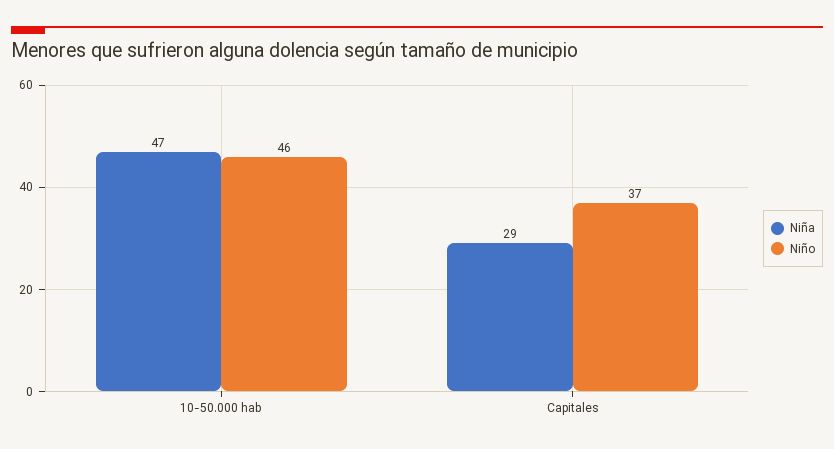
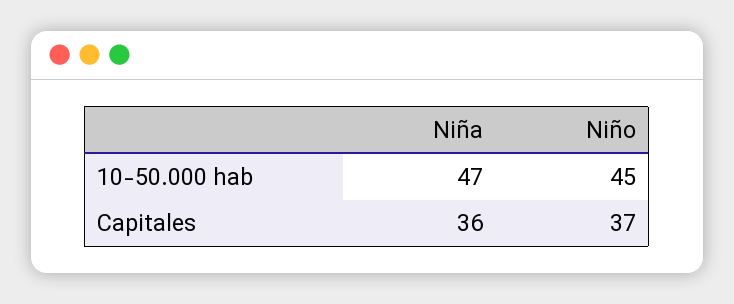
  {
    "Niña": {
      "10-50.000 hab": 47,
-     "Capitales": 29
+     "Capitales": 36
    },
    "Niño": {
-     "10-50.000 hab": 46,
+     "10-50.000 hab": 45,
      "Capitales": 37
    }
  }

